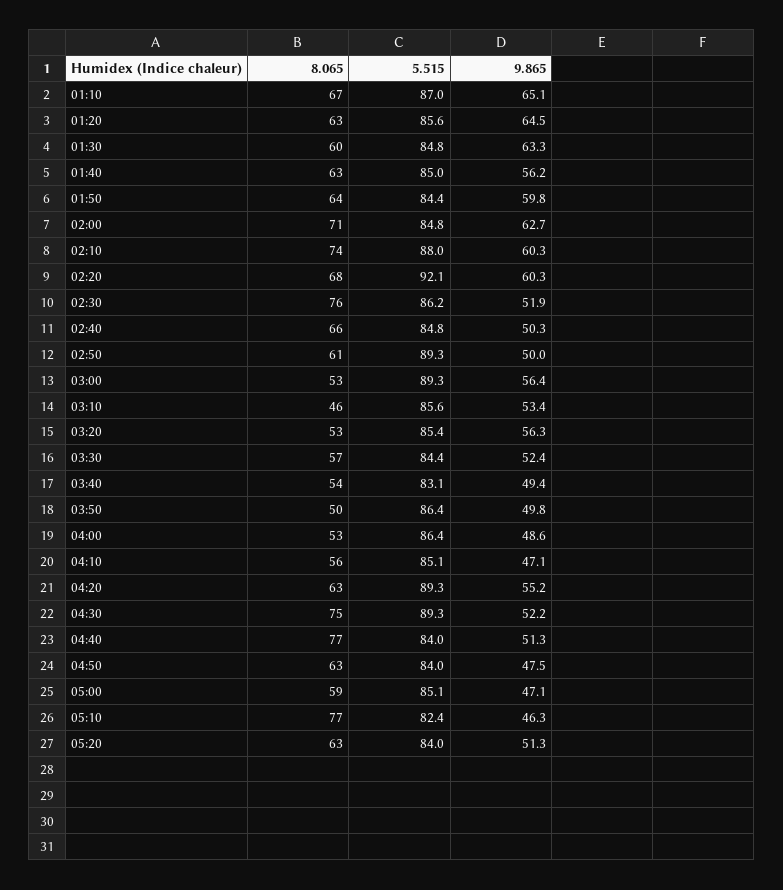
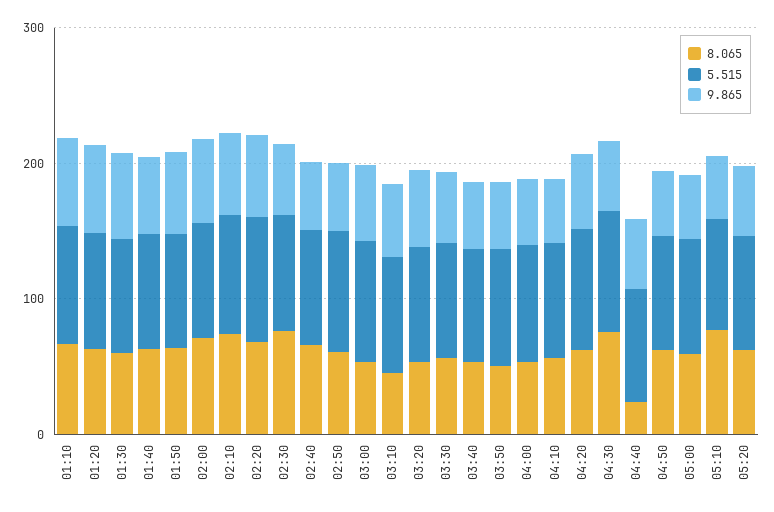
  {
    "8.065": {
      "01:10": 67,
      "01:20": 63,
      "01:30": 60,
      "01:40": 63,
      "01:50": 64,
      "02:00": 71,
      "02:10": 74,
      "02:20": 68,
      "02:30": 76,
      "02:40": 66,
      "02:50": 61,
      "03:00": 53,
      "03:10": 46,
      "03:20": 53,
      "03:30": 57,
      "03:40": 54,
      "03:50": 50,
      "04:00": 53,
      "04:10": 56,
      "04:20": 63,
      "04:30": 75,
-     "04:40": 77,
+     "04:40": 20,
      "04:50": 63,
      "05:00": 59,
      "05:10": 77,
      "05:20": 63
    },
    "5.515": {
      "01:10": 87,
      "01:20": 85.6,
      "01:30": 84.8,
      "01:40": 85,
      "01:50": 84.4,
      "02:00": 84.8,
      "02:10": 88,
      "02:20": 92.1,
      "02:30": 86.2,
      "02:40": 84.8,
      "02:50": 89.3,
      "03:00": 89.3,
      "03:10": 85.6,
      "03:20": 85.4,
      "03:30": 84.4,
      "03:40": 83.1,
      "03:50": 86.4,
      "04:00": 86.4,
      "04:10": 85.1,
      "04:20": 89.3,
      "04:30": 89.3,
      "04:40": 84,
      "04:50": 84,
      "05:00": 85.1,
      "05:10": 82.4,
      "05:20": 84
    },
    "9.865": {
      "01:10": 65.1,
      "01:20": 64.5,
      "01:30": 63.3,
      "01:40": 56.2,
      "01:50": 59.8,
      "02:00": 62.7,
      "02:10": 60.3,
      "02:20": 60.3,
      "02:30": 51.9,
      "02:40": 50.3,
      "02:50": 50,
      "03:00": 56.4,
      "03:10": 53.4,
      "03:20": 56.3,
      "03:30": 52.4,
      "03:40": 49.4,
      "03:50": 49.8,
      "04:00": 48.6,
      "04:10": 47.1,
      "04:20": 55.2,
      "04:30": 52.2,
      "04:40": 51.3,
      "04:50": 47.5,
      "05:00": 47.1,
      "05:10": 46.3,
      "05:20": 51.3
    }
  }

